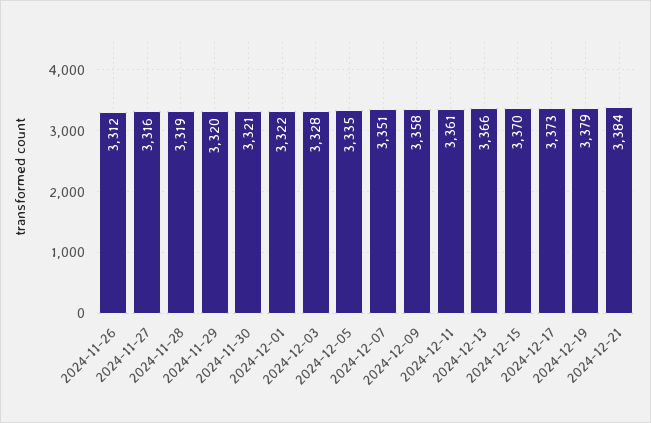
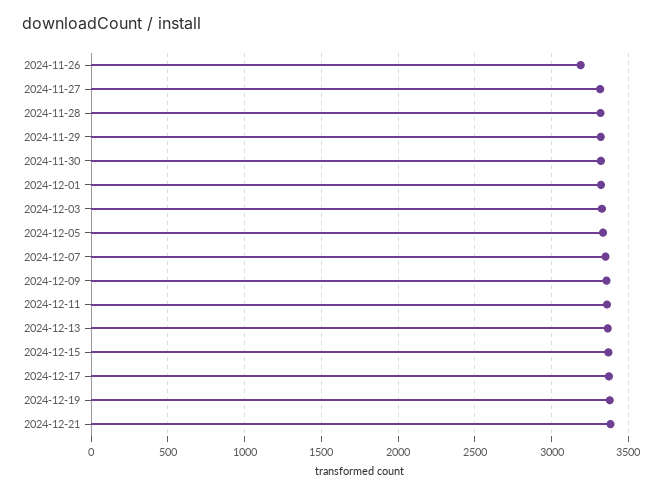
  {
-   "2024-11-26": 3312,
+   "2024-11-26": 3200,
    "2024-11-27": 3316,
    "2024-11-28": 3319,
    "2024-11-29": 3320,
    "2024-11-30": 3321,
    "2024-12-01": 3322,
    "2024-12-03": 3328,
    "2024-12-05": 3335,
    "2024-12-07": 3351,
    "2024-12-09": 3358,
    "2024-12-11": 3361,
    "2024-12-13": 3366,
    "2024-12-15": 3370,
    "2024-12-17": 3373,
    "2024-12-19": 3379,
    "2024-12-21": 3384
  }

